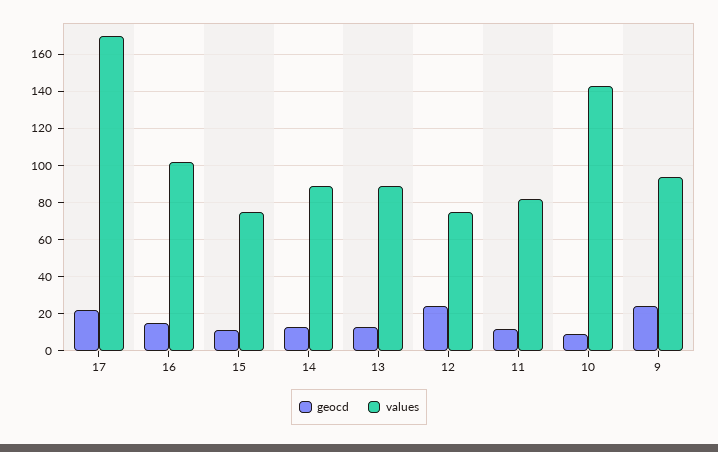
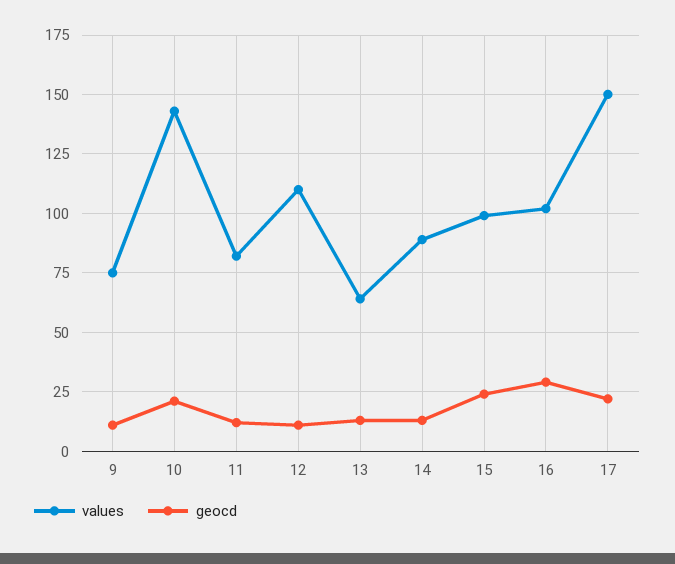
  {
    "geocd": {
      "17": 20,
-     "16": 15,
+     "16": 30,
-     "15": 10,
+     "15": 25,
      "14": 15,
      "13": 15,
-     "12": 25,
+     "12": 10,
      "11": 10,
-     "10": 10,
+     "10": 20,
-     "9": 25
+     "9": 10
    },
    "values": {
-     "17": 170,
+     "17": 150,
      "16": 100,
-     "15": 75,
+     "15": 100,
      "14": 90,
-     "13": 90,
+     "13": 65,
-     "12": 75,
+     "12": 110,
      "11": 80,
      "10": 145,
-     "9": 95
+     "9": 75
    }
  }

